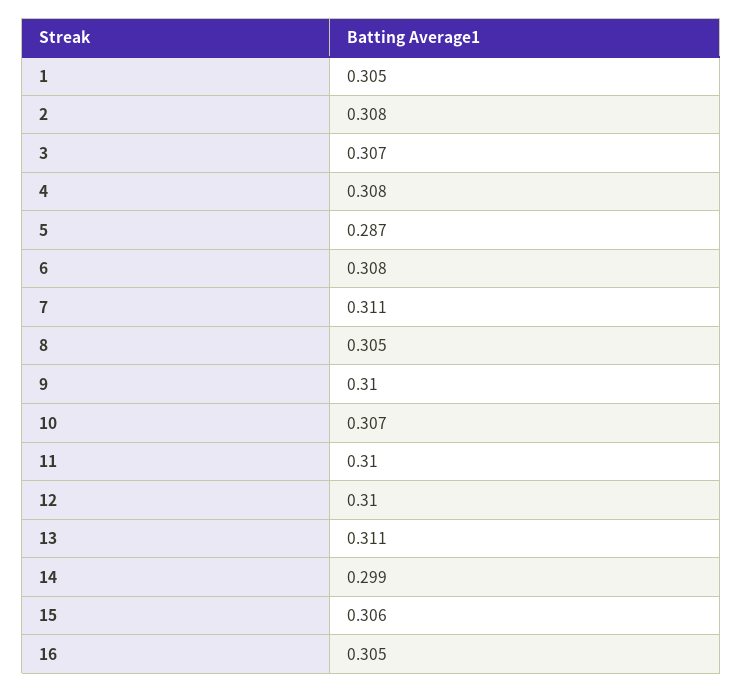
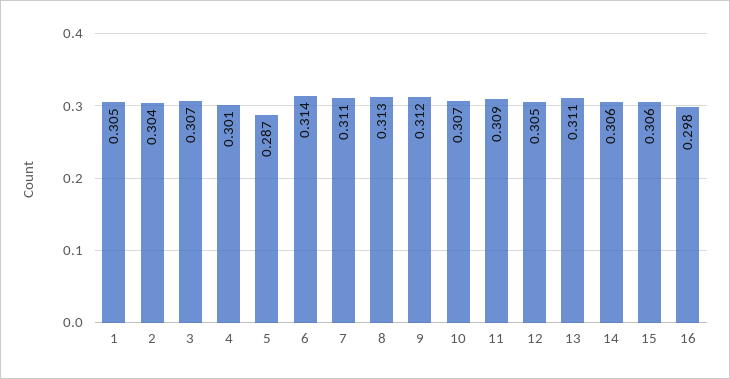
  {
    "1": 0.305,
-   "2": 0.308,
+   "2": 0.304,
    "3": 0.307,
-   "4": 0.308,
+   "4": 0.301,
    "5": 0.287,
-   "6": 0.308,
+   "6": 0.314,
    "7": 0.311,
-   "8": 0.305,
+   "8": 0.313,
-   "9": 0.31,
+   "9": 0.312,
    "10": 0.307,
-   "11": 0.31,
+   "11": 0.309,
-   "12": 0.31,
+   "12": 0.305,
    "13": 0.311,
-   "14": 0.299,
+   "14": 0.306,
    "15": 0.306,
-   "16": 0.305
+   "16": 0.298
  }

